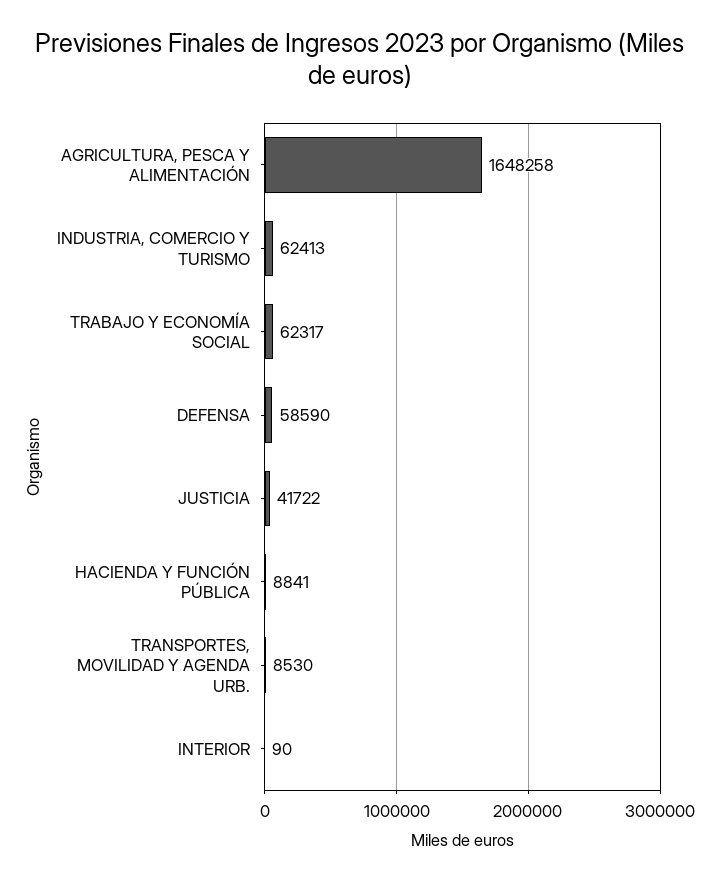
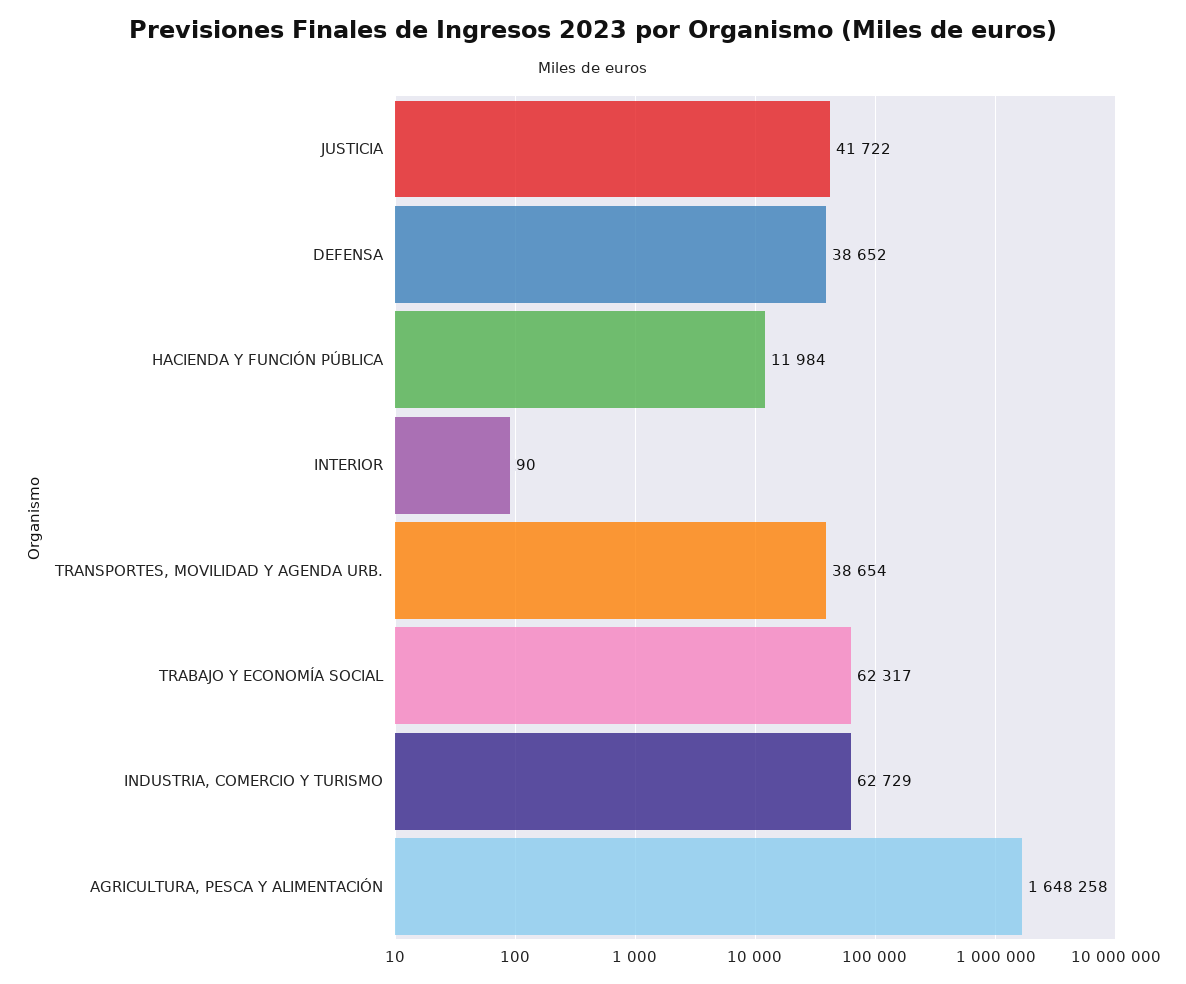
  {
    "AGRICULTURA, PESCA Y ALIMENTACIÓN": 1648258,
-   "INDUSTRIA, COMERCIO Y TURISMO": 62413,
+   "INDUSTRIA, COMERCIO Y TURISMO": 62729,
    "TRABAJO Y ECONOMÍA SOCIAL": 62317,
-   "DEFENSA": 58590,
+   "DEFENSA": 38652,
    "JUSTICIA": 41722,
-   "HACIENDA Y FUNCIÓN PÚBLICA": 8841,
+   "HACIENDA Y FUNCIÓN PÚBLICA": 11984,
-   "TRANSPORTES, MOVILIDAD Y AGENDA URB.": 8530,
+   "TRANSPORTES, MOVILIDAD Y AGENDA URB.": 38654,
    "INTERIOR": 90
  }

